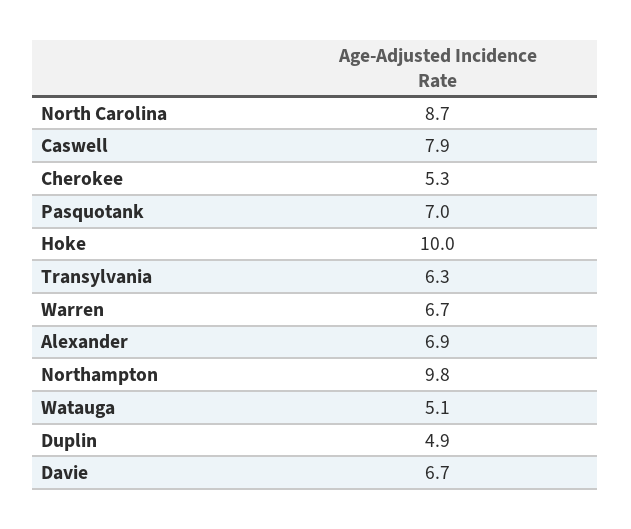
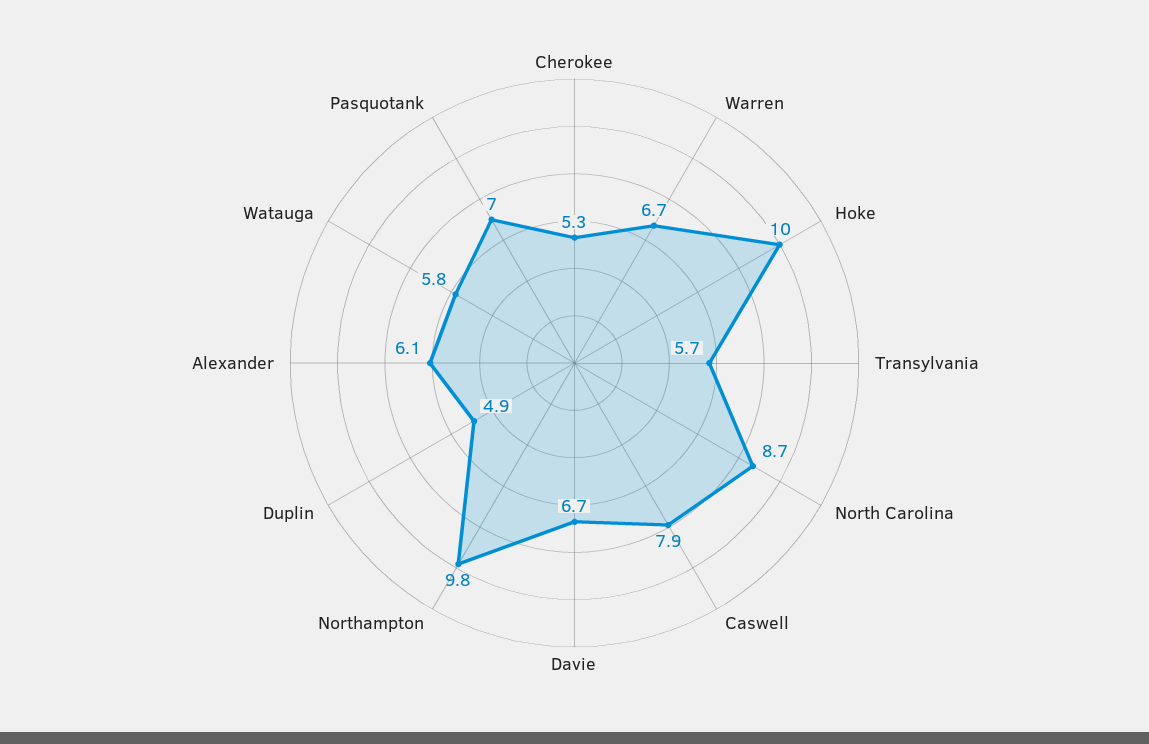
  {
    "North Carolina": 8.7,
    "Caswell": 7.9,
    "Cherokee": 5.3,
    "Pasquotank": 7,
    "Hoke": 10,
-   "Transylvania": 6.3,
+   "Transylvania": 5.7,
    "Warren": 6.7,
-   "Alexander": 6.9,
+   "Alexander": 6.1,
    "Northampton": 9.8,
-   "Watauga": 5.1,
+   "Watauga": 5.8,
    "Duplin": 4.9,
    "Davie": 6.7
  }

